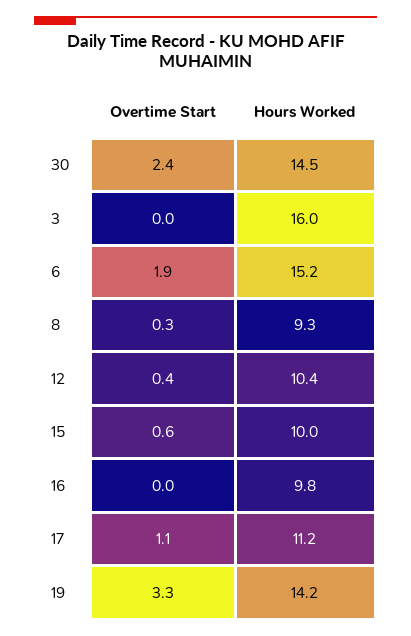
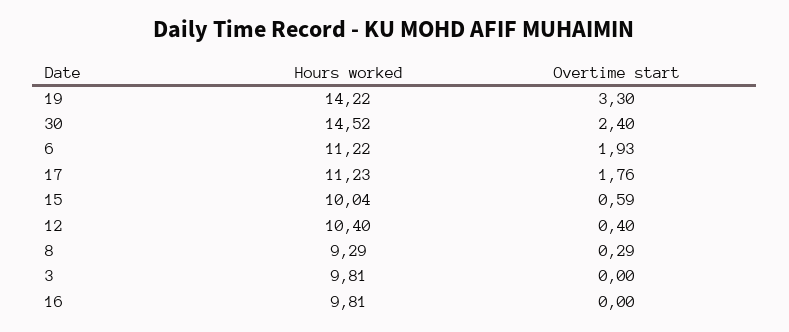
  {
    "Overtime Start": {
      "30": 2.4,
      "3": 0,
      "6": 1.93,
      "8": 0.29,
      "12": 0.4,
      "15": 0.59,
      "16": 0,
-     "17": 1.1,
+     "17": 1.76,
      "19": 3.3
    },
    "Hours Worked": {
      "30": 14.52,
-     "3": 16,
+     "3": 9.81,
-     "6": 15.2,
+     "6": 11.22,
      "8": 9.29,
      "12": 10.4,
      "15": 10.04,
      "16": 9.81,
      "17": 11.23,
      "19": 14.22
    }
  }

